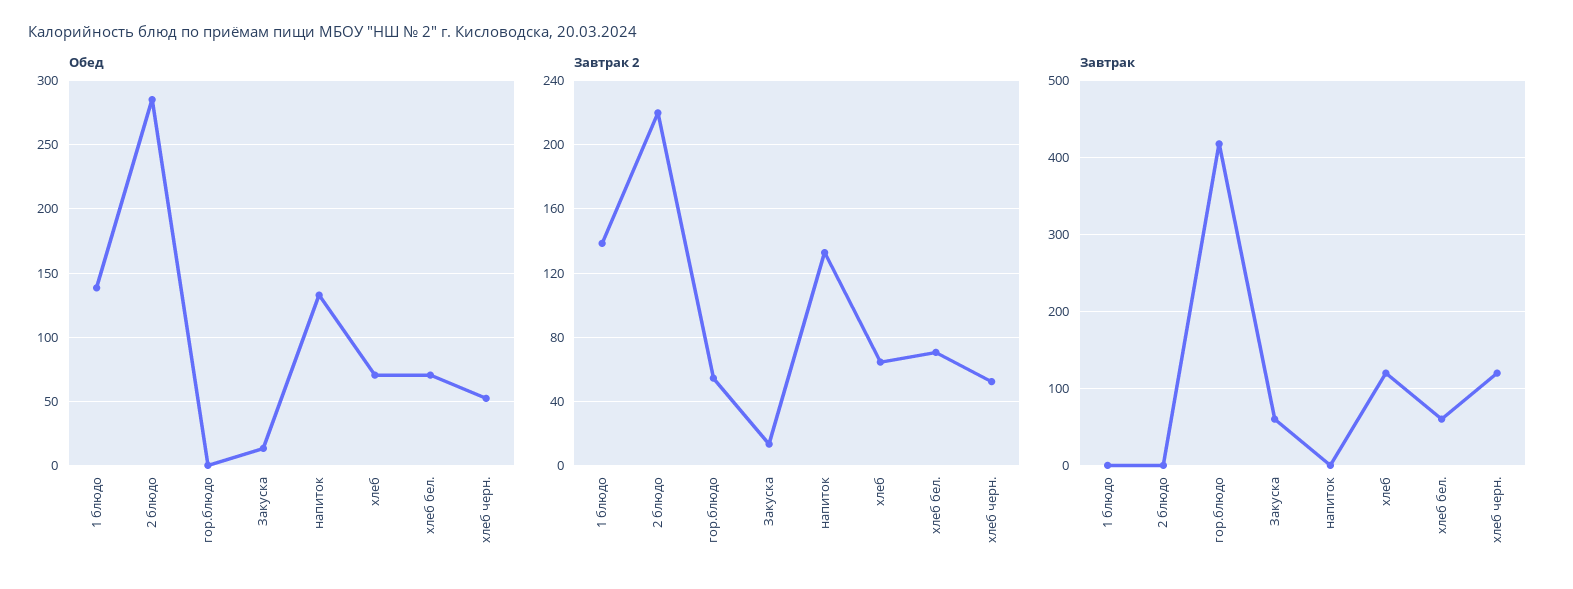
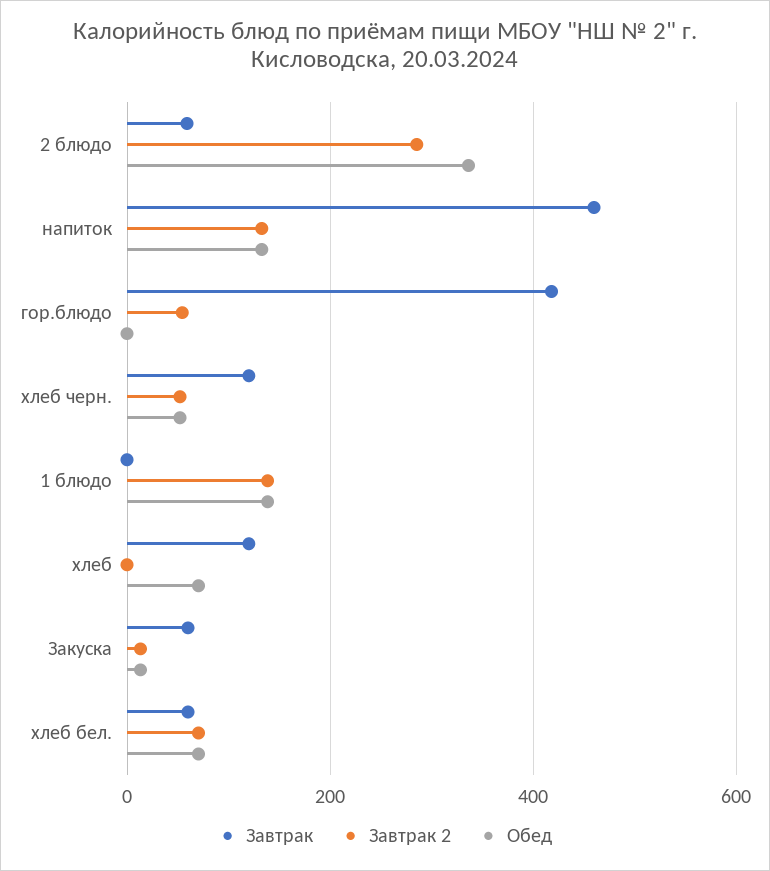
  {
    "Обед": {
      "1 блюдо": 140,
-     "2 блюдо": 285,
+     "2 блюдо": 340,
      "гор.блюдо": 0,
      "Закуска": 15,
      "напиток": 135,
      "хлеб": 70,
      "хлеб бел.": 70,
      "хлеб черн.": 50
    },
    "Завтрак 2": {
      "1 блюдо": 140,
-     "2 блюдо": 220,
+     "2 блюдо": 280,
      "гор.блюдо": 55,
      "Закуска": 15,
      "напиток": 135,
-     "хлеб": 65,
+     "хлеб": 0,
      "хлеб бел.": 70,
      "хлеб черн.": 50
    },
    "Завтрак": {
      "1 блюдо": 0,
-     "2 блюдо": 0,
+     "2 блюдо": 60,
      "гор.блюдо": 420,
      "Закуска": 60,
-     "напиток": 0,
+     "напиток": 460,
      "хлеб": 120,
      "хлеб бел.": 60,
      "хлеб черн.": 120
    }
  }

